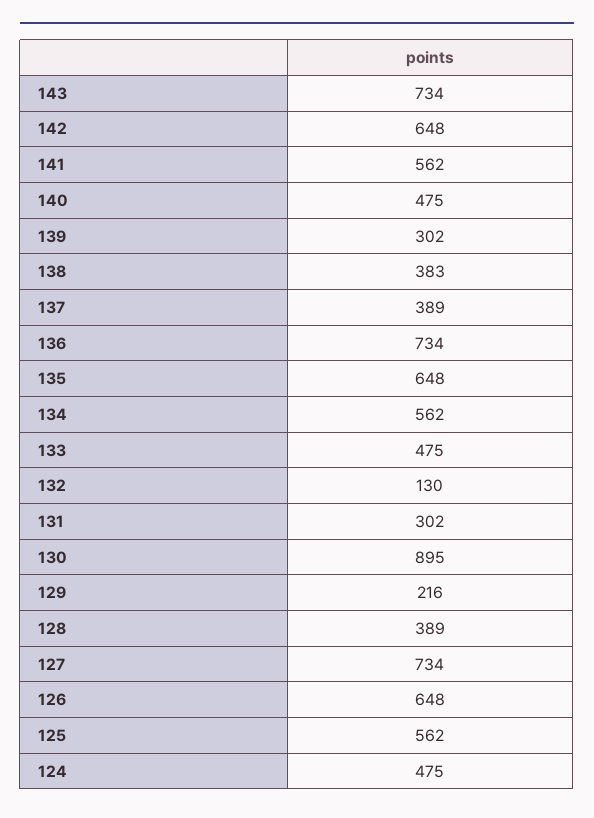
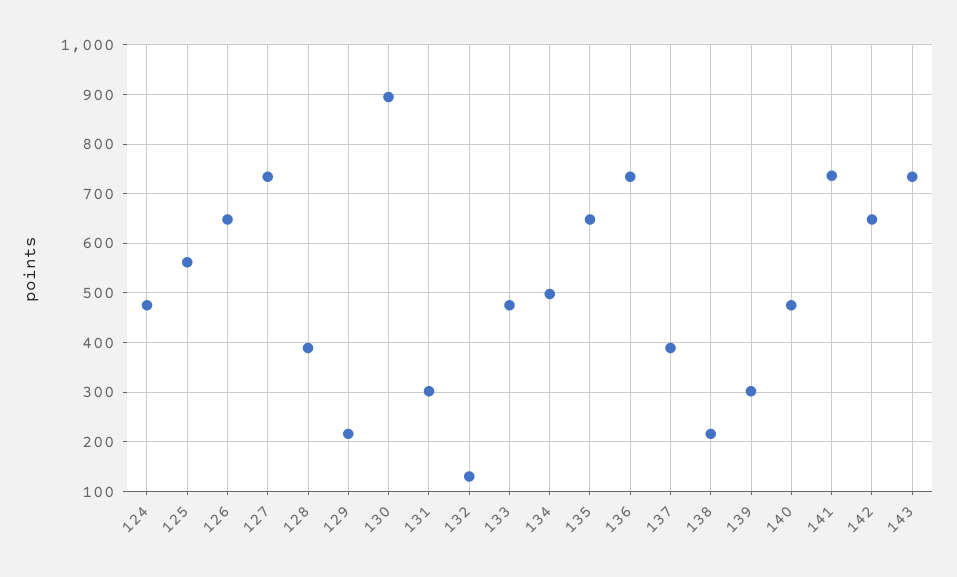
  {
    "143": 734,
    "142": 648,
-   "141": 562,
+   "141": 740,
    "140": 475,
    "139": 302,
-   "138": 383,
+   "138": 220,
    "137": 389,
    "136": 734,
    "135": 648,
-   "134": 562,
+   "134": 500,
    "133": 475,
    "132": 130,
    "131": 302,
    "130": 895,
    "129": 216,
    "128": 389,
    "127": 734,
    "126": 648,
    "125": 562,
    "124": 475
  }

